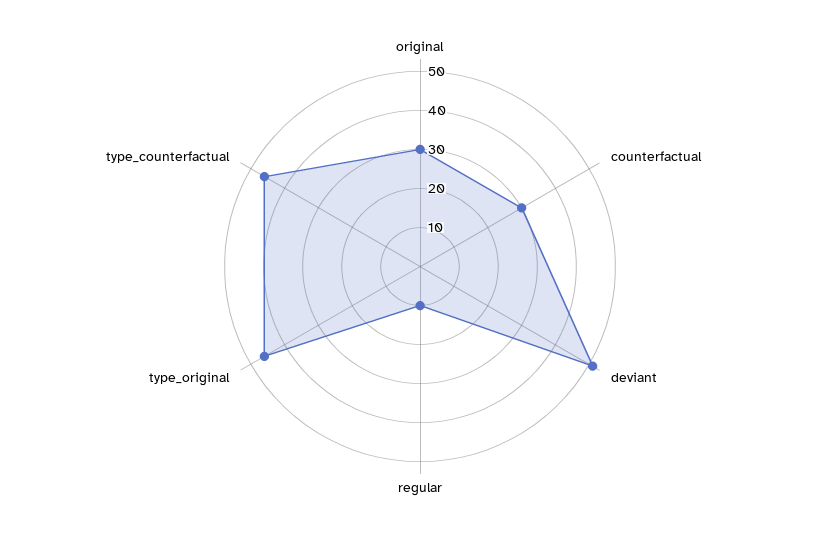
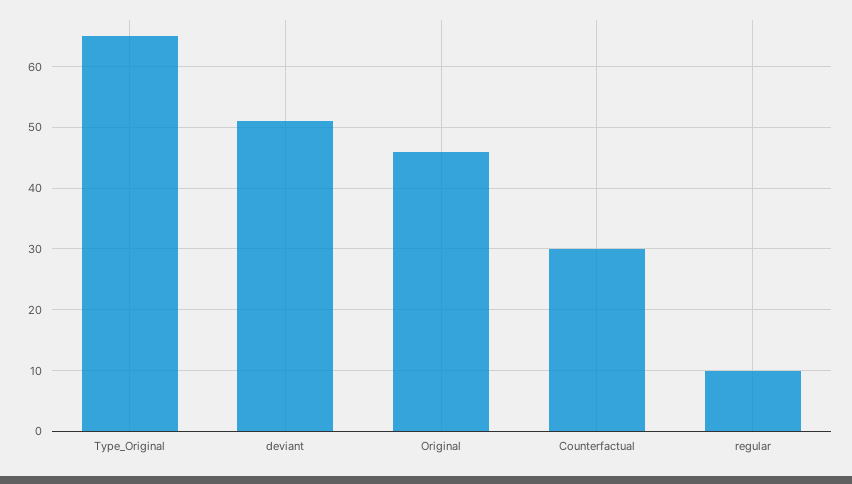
  {
-   "original": 30,
+   "original": 46,
    "counterfactual": 30,
    "deviant": 51,
    "regular": 10,
-   "type_original": 45,
+   "type_original": 65
-   "type_counterfactual": 45
  }

